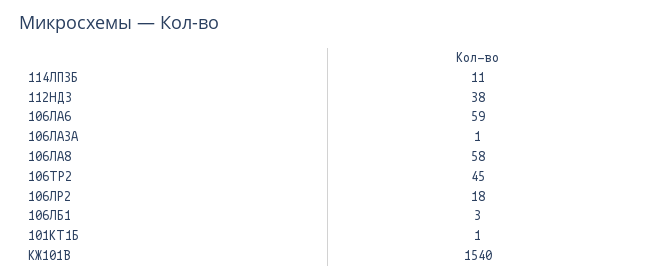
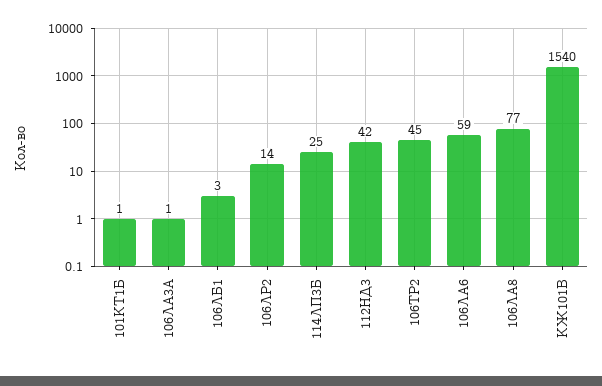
  {
-   "114ЛП3Б": 11,
+   "114ЛП3Б": 25,
-   "112НД3": 38,
+   "112НД3": 42,
    "106ЛА6": 59,
    "106ЛА3А": 1,
-   "106ЛА8": 58,
+   "106ЛА8": 77,
    "106ТР2": 45,
-   "106ЛР2": 18,
+   "106ЛР2": 14,
    "106ЛБ1": 3,
    "101КТ1Б": 1,
    "КЖ101В": 1540
  }

